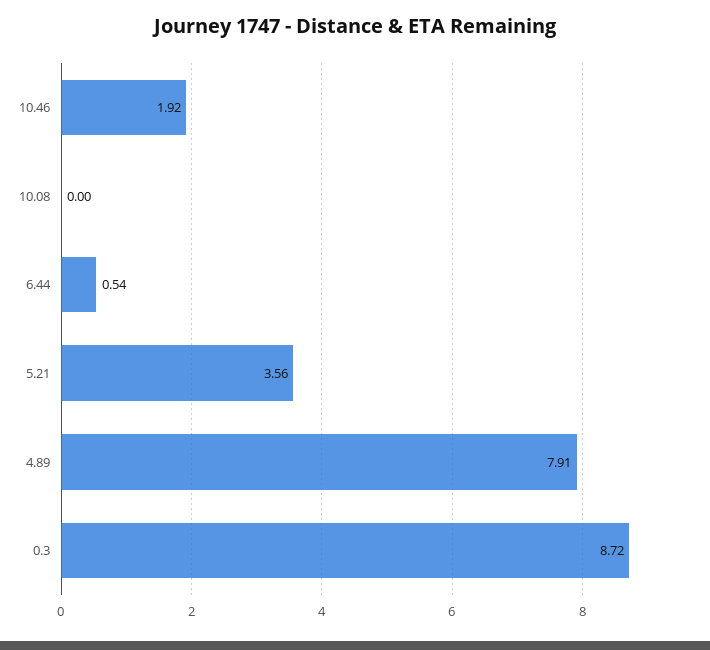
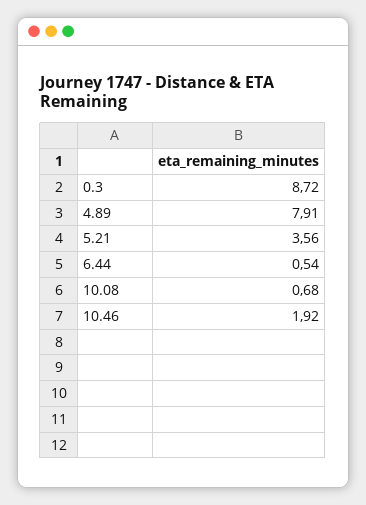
  {
    "10.46": 1.92,
-   "10.08": 0,
+   "10.08": 0.68,
    "6.44": 0.54,
    "5.21": 3.56,
    "4.89": 7.91,
    "0.3": 8.72
  }

